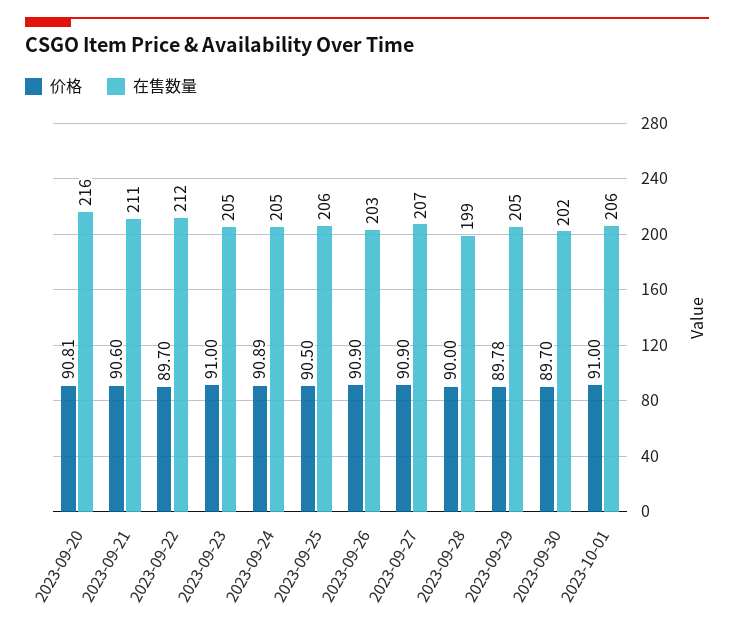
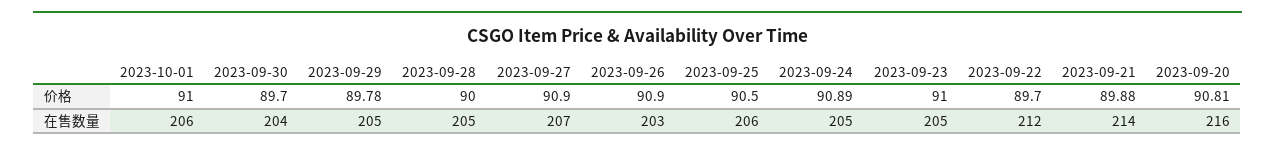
  {
    "价格": {
      "2023-09-20": 90.81,
-     "2023-09-21": 90.6,
+     "2023-09-21": 89.88,
      "2023-09-22": 89.7,
      "2023-09-23": 91,
      "2023-09-24": 90.89,
      "2023-09-25": 90.5,
      "2023-09-26": 90.9,
      "2023-09-27": 90.9,
      "2023-09-28": 90,
      "2023-09-29": 89.78,
      "2023-09-30": 89.7,
      "2023-10-01": 91
    },
    "在售数量": {
      "2023-09-20": 216,
-     "2023-09-21": 211,
+     "2023-09-21": 214,
      "2023-09-22": 212,
      "2023-09-23": 205,
      "2023-09-24": 205,
      "2023-09-25": 206,
      "2023-09-26": 203,
      "2023-09-27": 207,
-     "2023-09-28": 199,
+     "2023-09-28": 205,
      "2023-09-29": 205,
-     "2023-09-30": 202,
+     "2023-09-30": 204,
      "2023-10-01": 206
    }
  }

